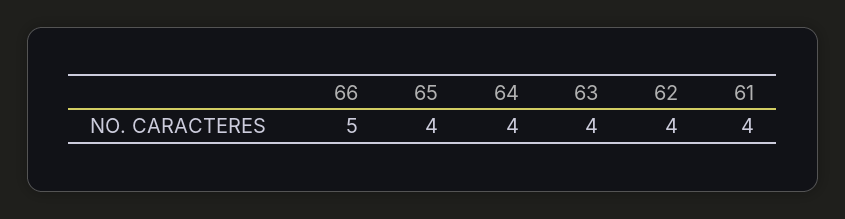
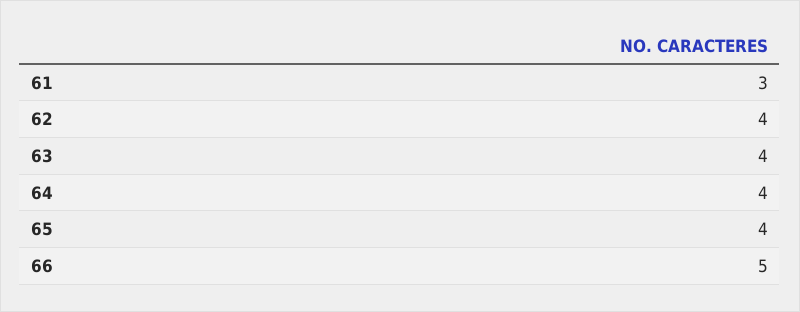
  {
    "66": 5,
    "65": 4,
    "64": 4,
    "63": 4,
    "62": 4,
-   "61": 4
+   "61": 3
  }

